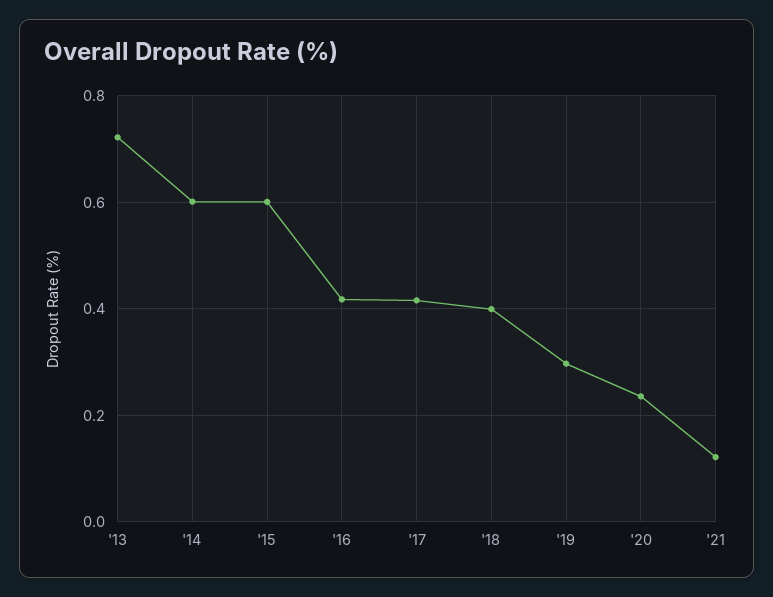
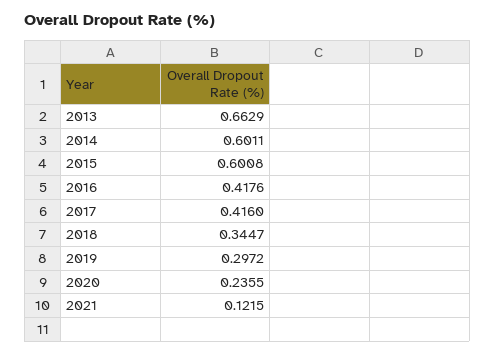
  {
-   "'13": 0.72,
+   "'13": 0.6629,
    "'14": 0.6011,
    "'15": 0.6008,
    "'16": 0.4176,
    "'17": 0.416,
-   "'18": 0.4,
+   "'18": 0.3447,
    "'19": 0.2972,
    "'20": 0.2355,
    "'21": 0.1215
  }

